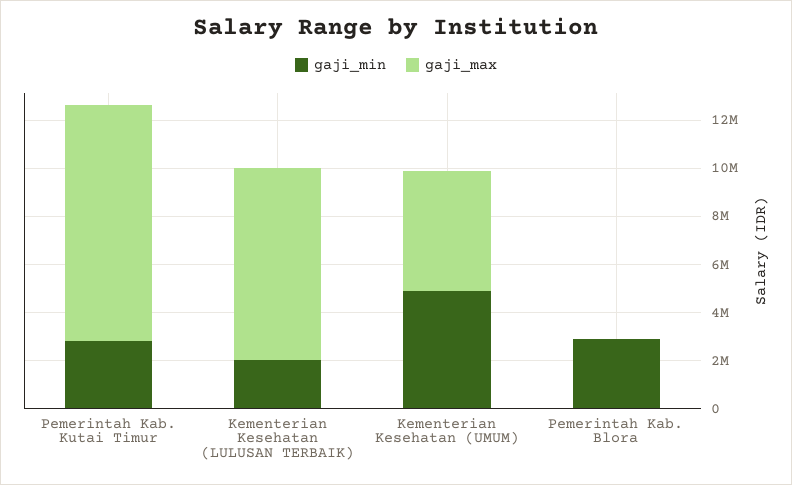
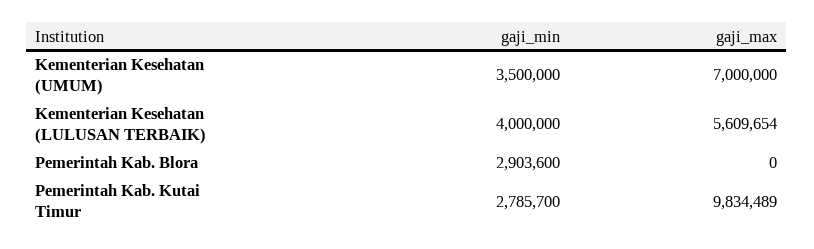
  {
    "gaji_min": {
      "Pemerintah Kab. Kutai Timur": 2785700,
-     "Kementerian Kesehatan (LULUSAN TERBAIK)": 2000000,
+     "Kementerian Kesehatan (LULUSAN TERBAIK)": 4000000,
-     "Kementerian Kesehatan (UMUM)": 5000000,
+     "Kementerian Kesehatan (UMUM)": 3500000,
      "Pemerintah Kab. Blora": 2903600
    },
    "gaji_max": {
      "Pemerintah Kab. Kutai Timur": 9834489,
-     "Kementerian Kesehatan (LULUSAN TERBAIK)": 8000000,
+     "Kementerian Kesehatan (LULUSAN TERBAIK)": 5609654,
-     "Kementerian Kesehatan (UMUM)": 5000000,
+     "Kementerian Kesehatan (UMUM)": 7000000,
      "Pemerintah Kab. Blora": 0
    }
  }

